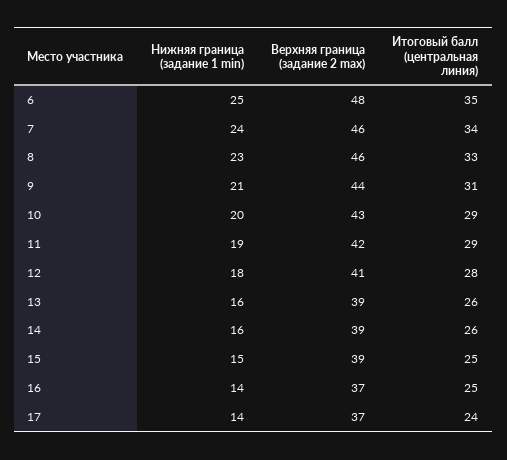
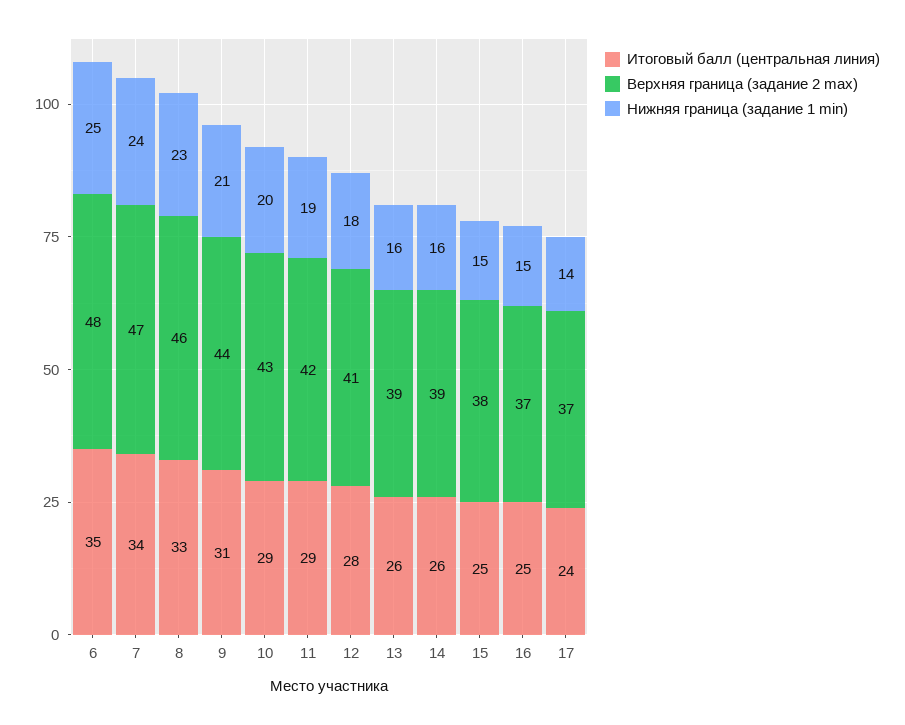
  {
    "Нижняя граница (задание 1 min)": {
      "6": 25,
      "7": 24,
      "8": 23,
      "9": 21,
      "10": 20,
      "11": 19,
      "12": 18,
      "13": 16,
      "14": 16,
      "15": 15,
-     "16": 14,
+     "16": 15,
      "17": 14
    },
    "Верхняя граница (задание 2 max)": {
      "6": 48,
-     "7": 46,
+     "7": 47,
      "8": 46,
      "9": 44,
      "10": 43,
      "11": 42,
      "12": 41,
      "13": 39,
      "14": 39,
-     "15": 39,
+     "15": 38,
      "16": 37,
      "17": 37
    },
    "Итоговый балл (центральная линия)": {
      "6": 35,
      "7": 34,
      "8": 33,
      "9": 31,
      "10": 29,
      "11": 29,
      "12": 28,
      "13": 26,
      "14": 26,
      "15": 25,
      "16": 25,
      "17": 24
    }
  }

